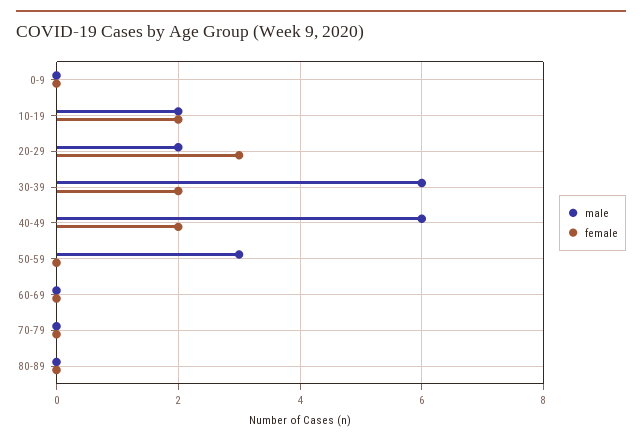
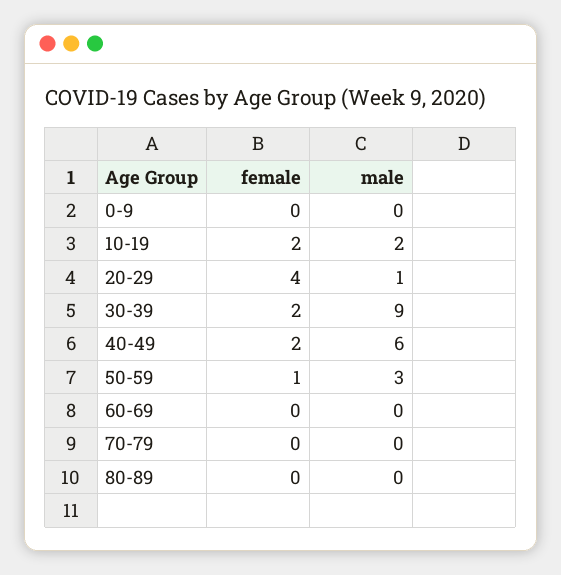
  {
    "male": {
      "0-9": 0,
      "10-19": 2,
-     "20-29": 2,
+     "20-29": 1,
-     "30-39": 6,
+     "30-39": 9,
      "40-49": 6,
      "50-59": 3,
      "60-69": 0,
      "70-79": 0,
      "80-89": 0
    },
    "female": {
      "0-9": 0,
      "10-19": 2,
-     "20-29": 3,
+     "20-29": 4,
      "30-39": 2,
      "40-49": 2,
-     "50-59": 0,
+     "50-59": 1,
      "60-69": 0,
      "70-79": 0,
      "80-89": 0
    }
  }

